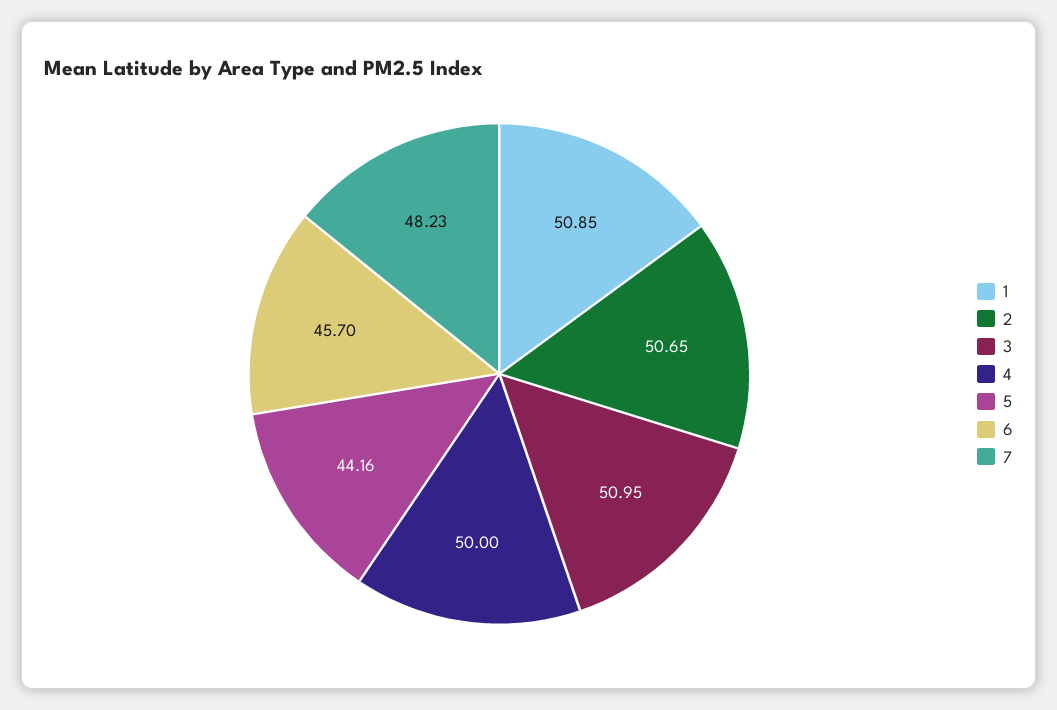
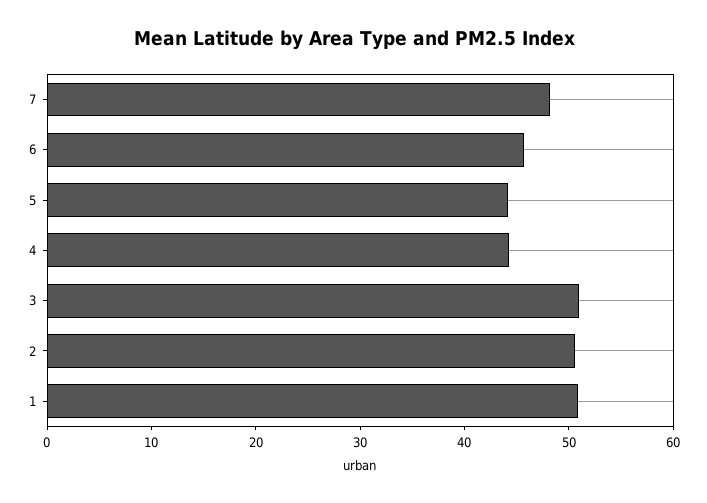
  {
    "1": 50.85,
    "2": 50.65,
    "3": 50.95,
-   "4": 50,
+   "4": 44,
    "5": 44.16,
    "6": 45.7,
    "7": 48.23
  }

